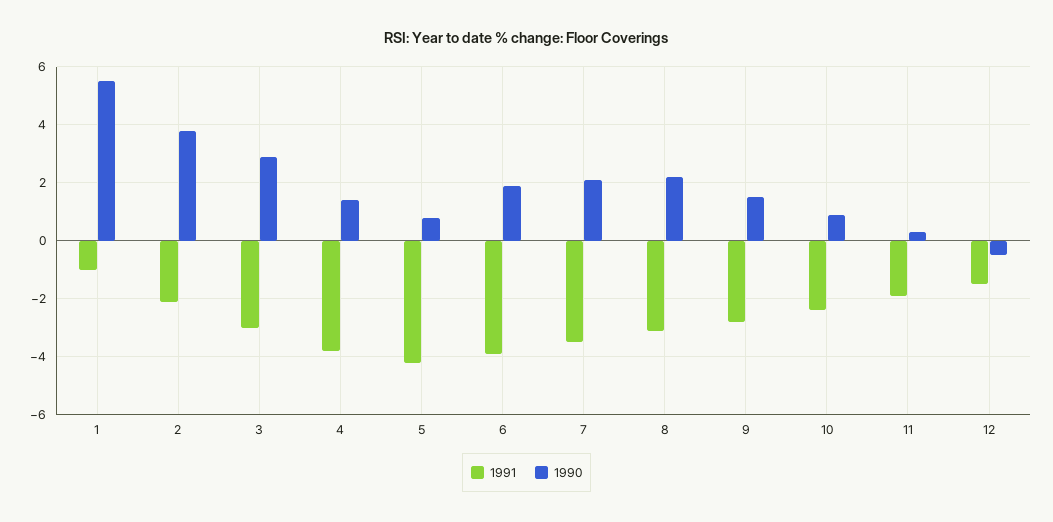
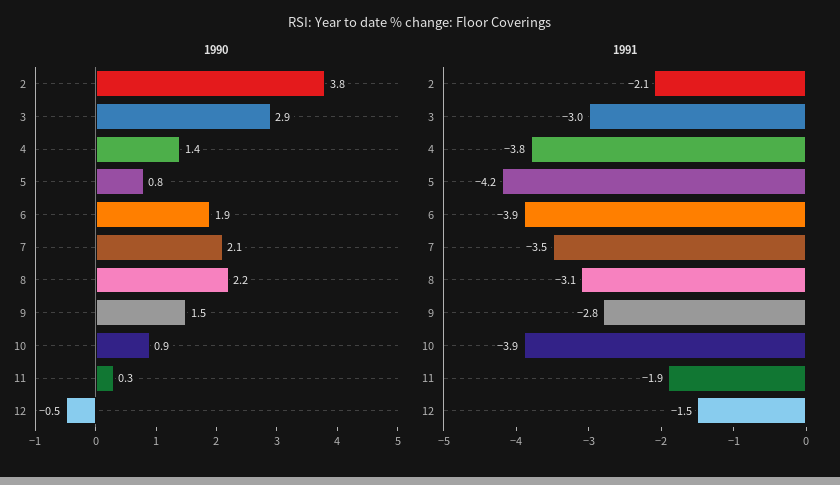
  {
    "1991": {
-     "1": -1,
      "2": -2.1,
      "3": -3,
      "4": -3.8,
      "5": -4.2,
      "6": -3.9,
      "7": -3.5,
      "8": -3.1,
      "9": -2.8,
-     "10": -2.5,
+     "10": -3.9,
      "11": -1.9,
      "12": -1.5
    },
    "1990": {
-     "1": 5.5,
      "2": 3.8,
      "3": 2.9,
      "4": 1.4,
      "5": 0.8,
      "6": 1.9,
      "7": 2.1,
      "8": 2.2,
      "9": 1.5,
      "10": 0.9,
      "11": 0.3,
      "12": -0.5
    }
  }

